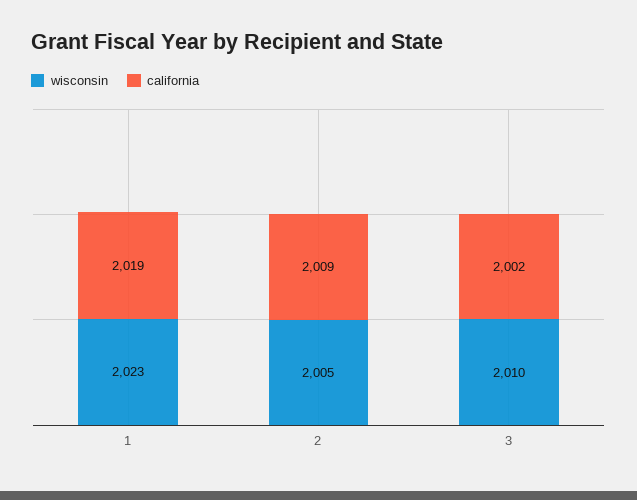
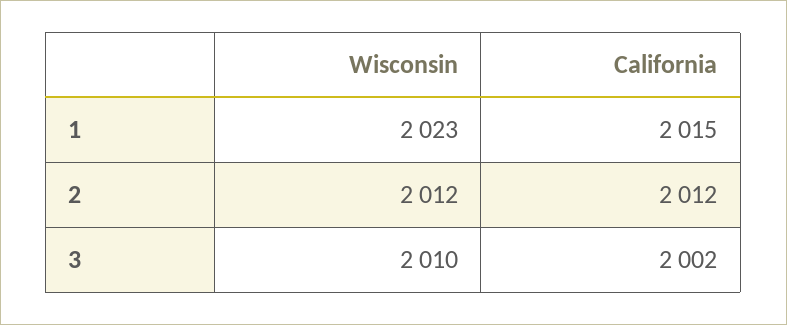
  {
    "wisconsin": {
      "1": 2023,
-     "2": 2005,
+     "2": 2012,
      "3": 2010
    },
    "california": {
-     "1": 2019,
+     "1": 2015,
-     "2": 2009,
+     "2": 2012,
      "3": 2002
    }
  }

